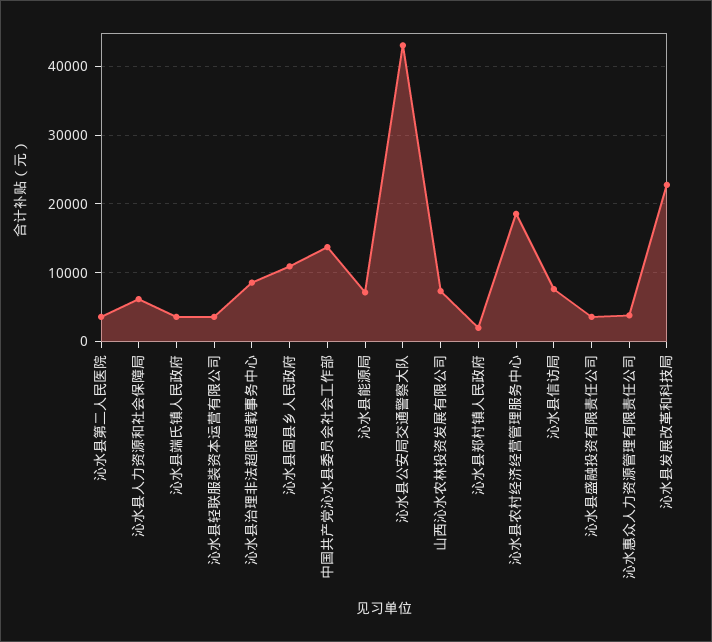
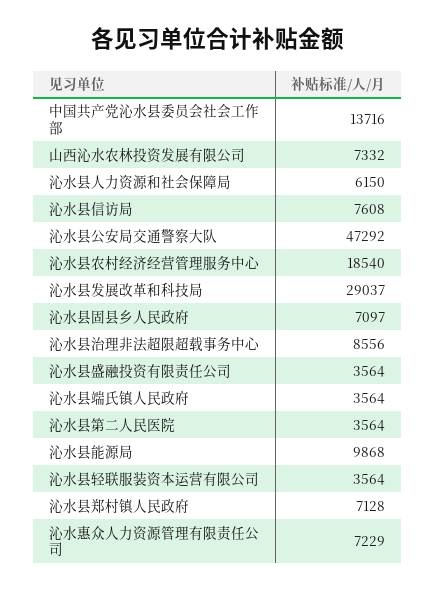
  {
    "沁水县第二人民医院": 3564,
    "沁水县人力资源和社会保障局": 6150,
    "沁水县端氏镇人民政府": 3564,
    "沁水县轻联服装资本运营有限公司": 3564,
    "沁水县治理非法超限超载事务中心": 8556,
-   "沁水县固县乡人民政府": 11000,
+   "沁水县固县乡人民政府": 7097,
    "中国共产党沁水县委员会社会工作部": 13716,
-   "沁水县能源局": 7000,
+   "沁水县能源局": 9868,
-   "沁水县公安局交通警察大队": 43000,
+   "沁水县公安局交通警察大队": 47292,
    "山西沁水农林投资发展有限公司": 7332,
-   "沁水县郑村镇人民政府": 2000,
+   "沁水县郑村镇人民政府": 7128,
    "沁水县农村经济经营管理服务中心": 18540,
    "沁水县信访局": 7608,
    "沁水县盛融投资有限责任公司": 3564,
-   "沁水惠众人力资源管理有限责任公司": 4000,
+   "沁水惠众人力资源管理有限责任公司": 7229,
-   "沁水县发展改革和科技局": 23000
+   "沁水县发展改革和科技局": 29037
  }

